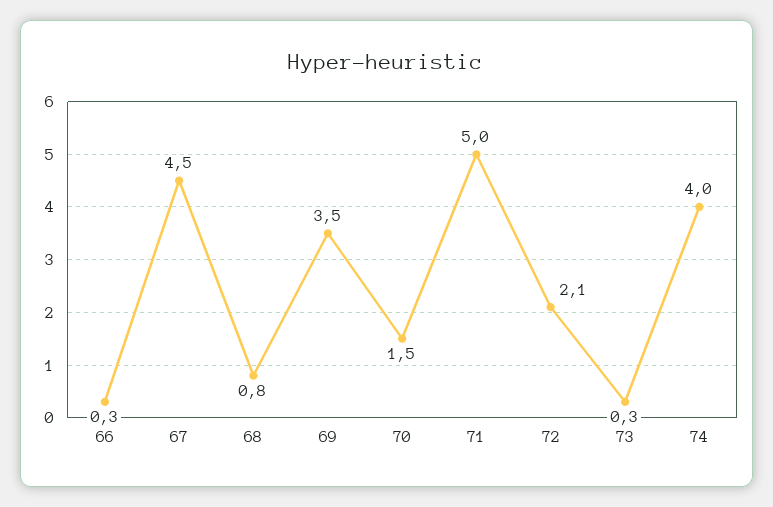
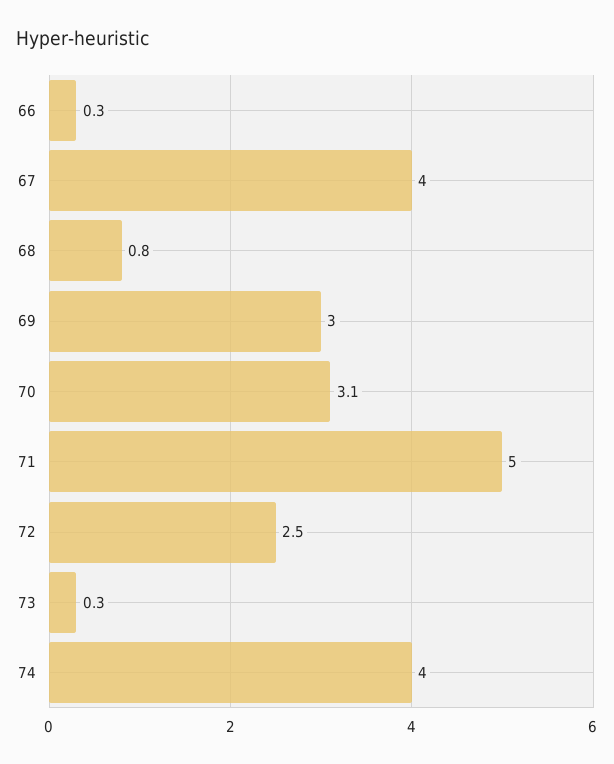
  {
    "66": 0.3,
-   "67": 4.5,
+   "67": 4,
    "68": 0.8,
-   "69": 3.5,
+   "69": 3,
-   "70": 1.5,
+   "70": 3.1,
    "71": 5,
-   "72": 2.1,
+   "72": 2.5,
    "73": 0.3,
    "74": 4
  }

